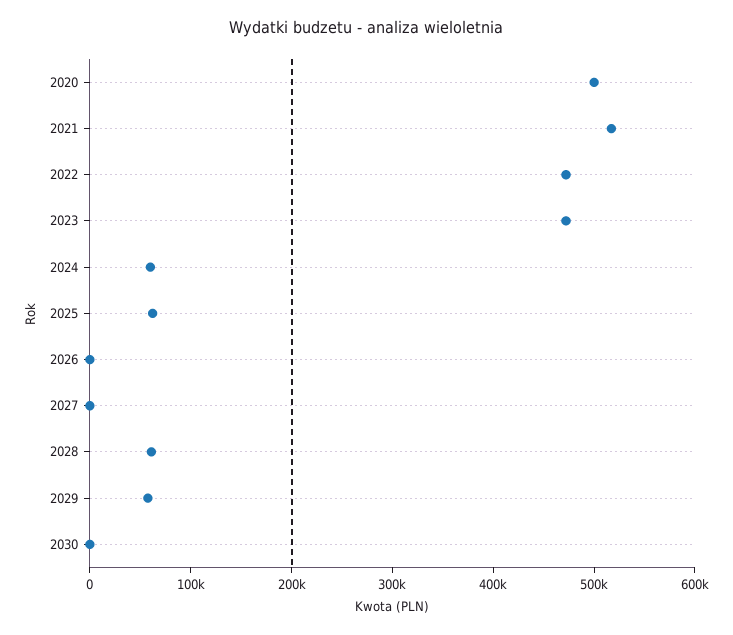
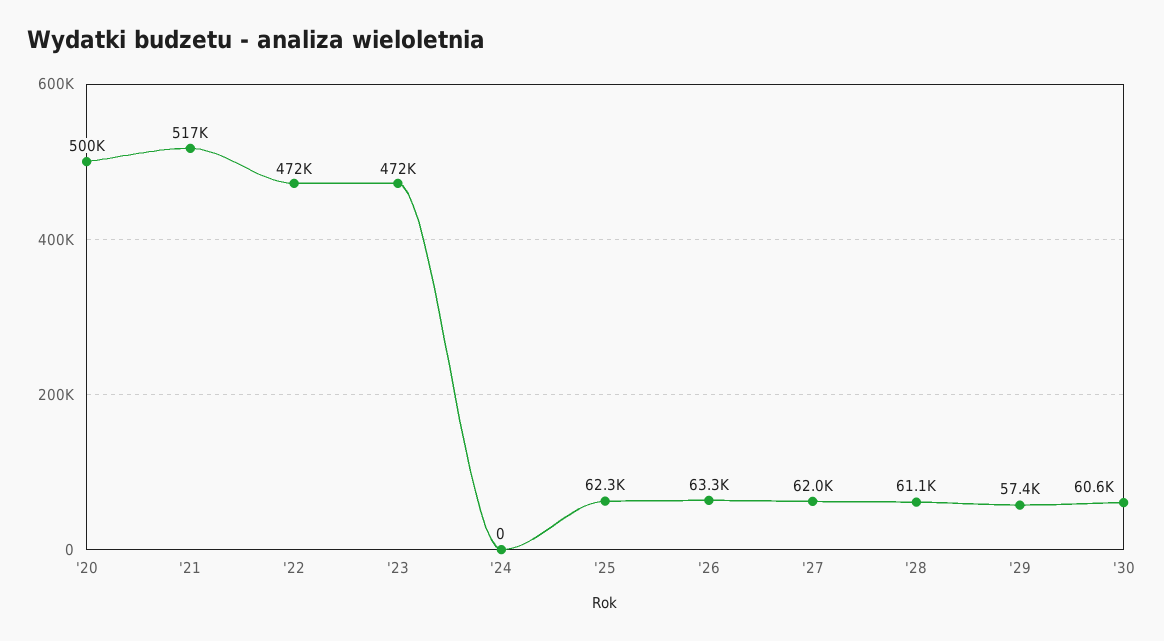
  {
    "2020": 500000,
    "2021": 517000,
    "2022": 472000,
    "2023": 472000,
-   "2024": 60000,
+   "2024": 0,
    "2025": 62300,
-   "2026": 0,
+   "2026": 63300,
-   "2027": 0,
+   "2027": 62000,
    "2028": 61100,
    "2029": 57400,
-   "2030": 0
+   "2030": 60600
  }

